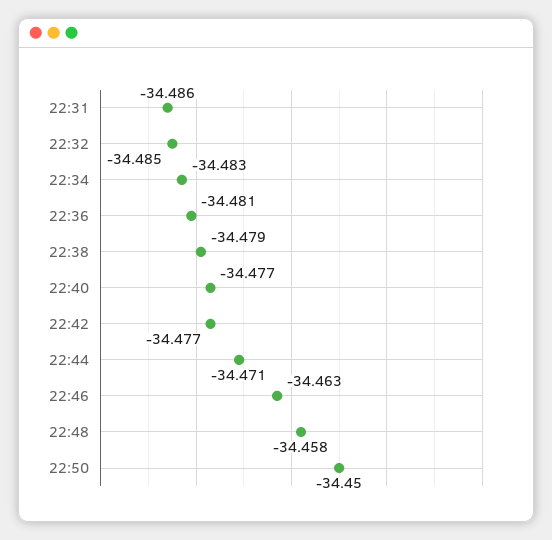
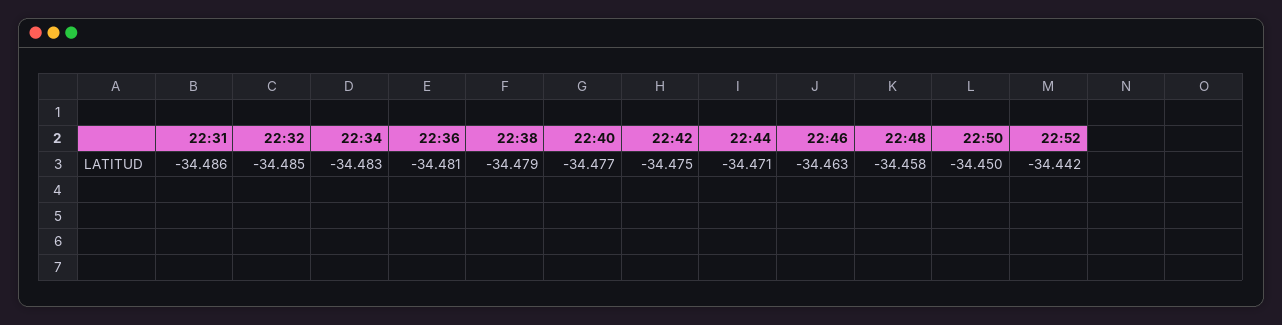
  {
    "22:31": -34.486,
    "22:32": -34.485,
    "22:34": -34.483,
    "22:36": -34.481,
    "22:38": -34.479,
    "22:40": -34.477,
-   "22:42": -34.477,
+   "22:42": -34.475,
    "22:44": -34.471,
    "22:46": -34.463,
    "22:48": -34.458,
-   "22:50": -34.45
+   "22:50": -34.45,
+   "22:52": -34.442
  }

